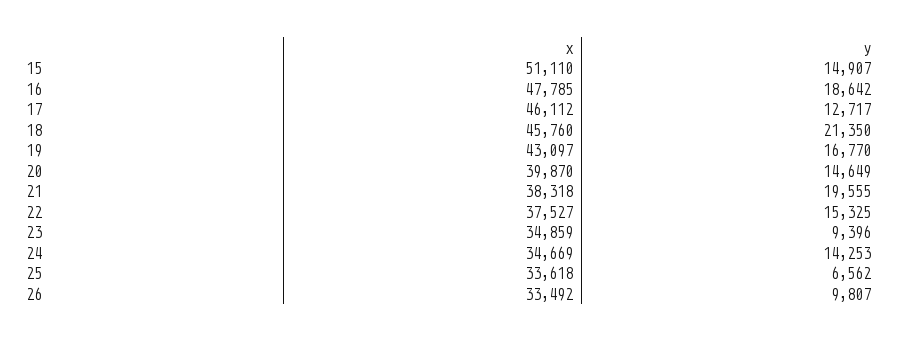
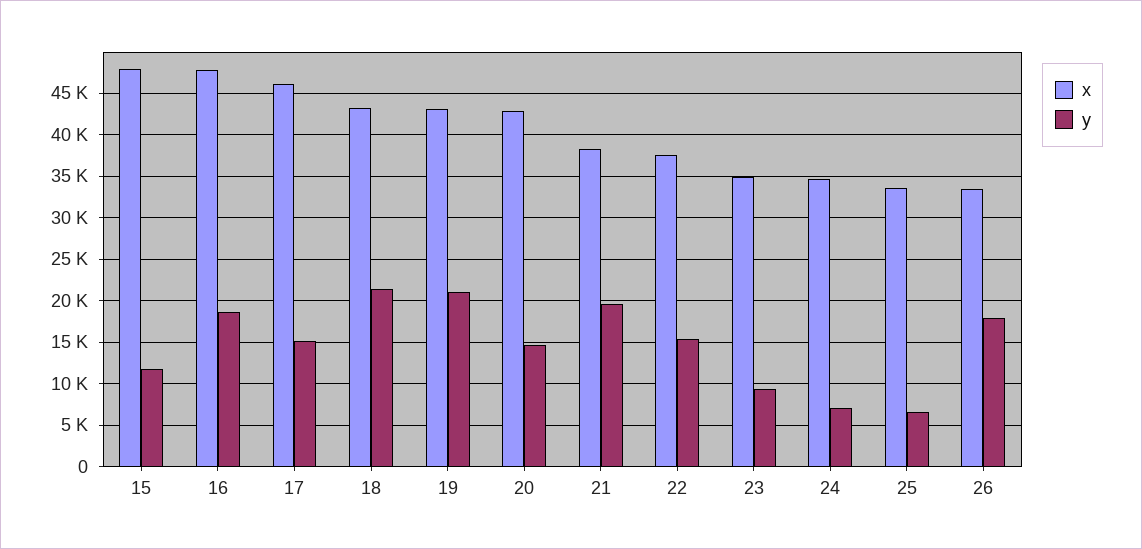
  {
    "x": {
-     "15": 51110,
+     "15": 48000,
      "16": 47785,
      "17": 46112,
-     "18": 45760,
+     "18": 43000,
      "19": 43097,
-     "20": 39870,
+     "20": 43000,
      "21": 38318,
      "22": 37527,
      "23": 34859,
      "24": 34669,
      "25": 33618,
      "26": 33492
    },
    "y": {
-     "15": 14907,
+     "15": 12000,
      "16": 18642,
-     "17": 12717,
+     "17": 15000,
      "18": 21350,
-     "19": 16770,
+     "19": 21000,
      "20": 14649,
      "21": 19555,
      "22": 15325,
      "23": 9396,
-     "24": 14253,
+     "24": 7000,
      "25": 6562,
-     "26": 9807
+     "26": 18000
    }
  }

